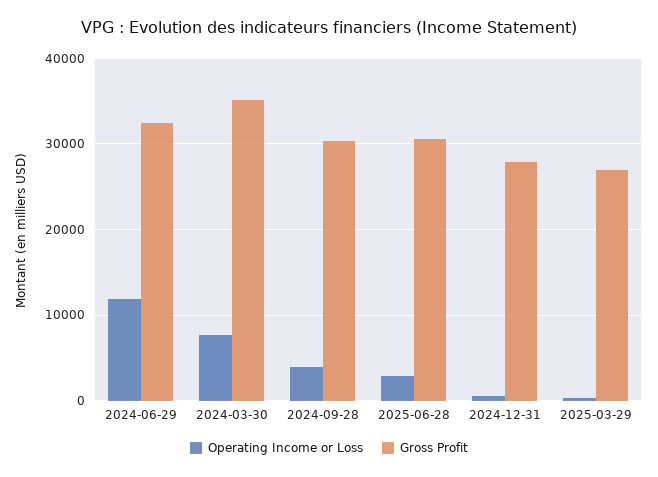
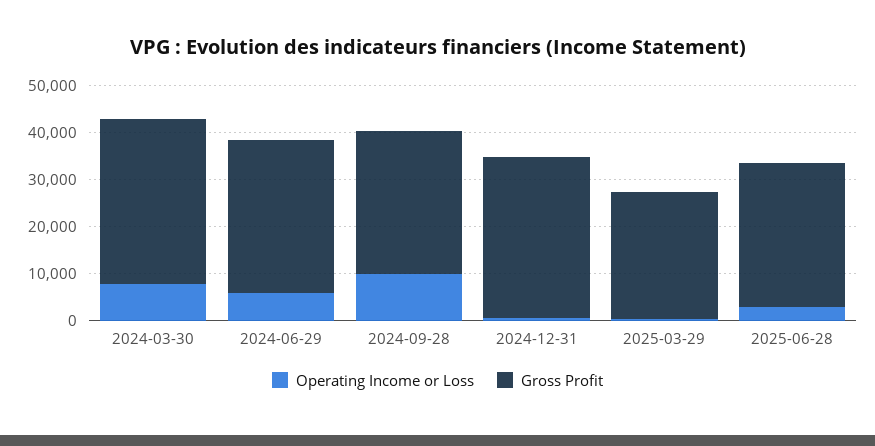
  {
    "Operating Income or Loss": {
-     "2024-06-29": 12000,
+     "2024-06-29": 6000,
      "2024-03-30": 8000,
-     "2024-09-28": 4000,
+     "2024-09-28": 10000,
      "2025-06-28": 3000,
      "2024-12-31": 1000,
      "2025-03-29": 0
    },
    "Gross Profit": {
      "2024-06-29": 32000,
      "2024-03-30": 35000,
      "2024-09-28": 30000,
      "2025-06-28": 31000,
-     "2024-12-31": 28000,
+     "2024-12-31": 34000,
      "2025-03-29": 27000
    }
  }

